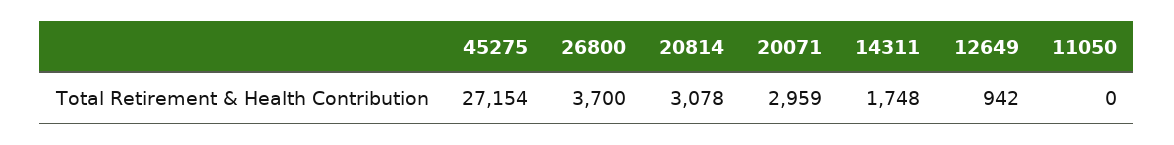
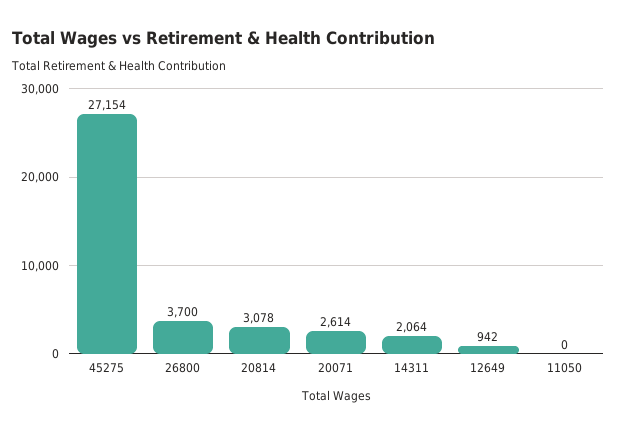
  {
    "45275": 27154,
    "26800": 3700,
    "20814": 3078,
-   "20071": 2959,
+   "20071": 2614,
-   "14311": 1748,
+   "14311": 2064,
    "12649": 942,
    "11050": 0
  }

